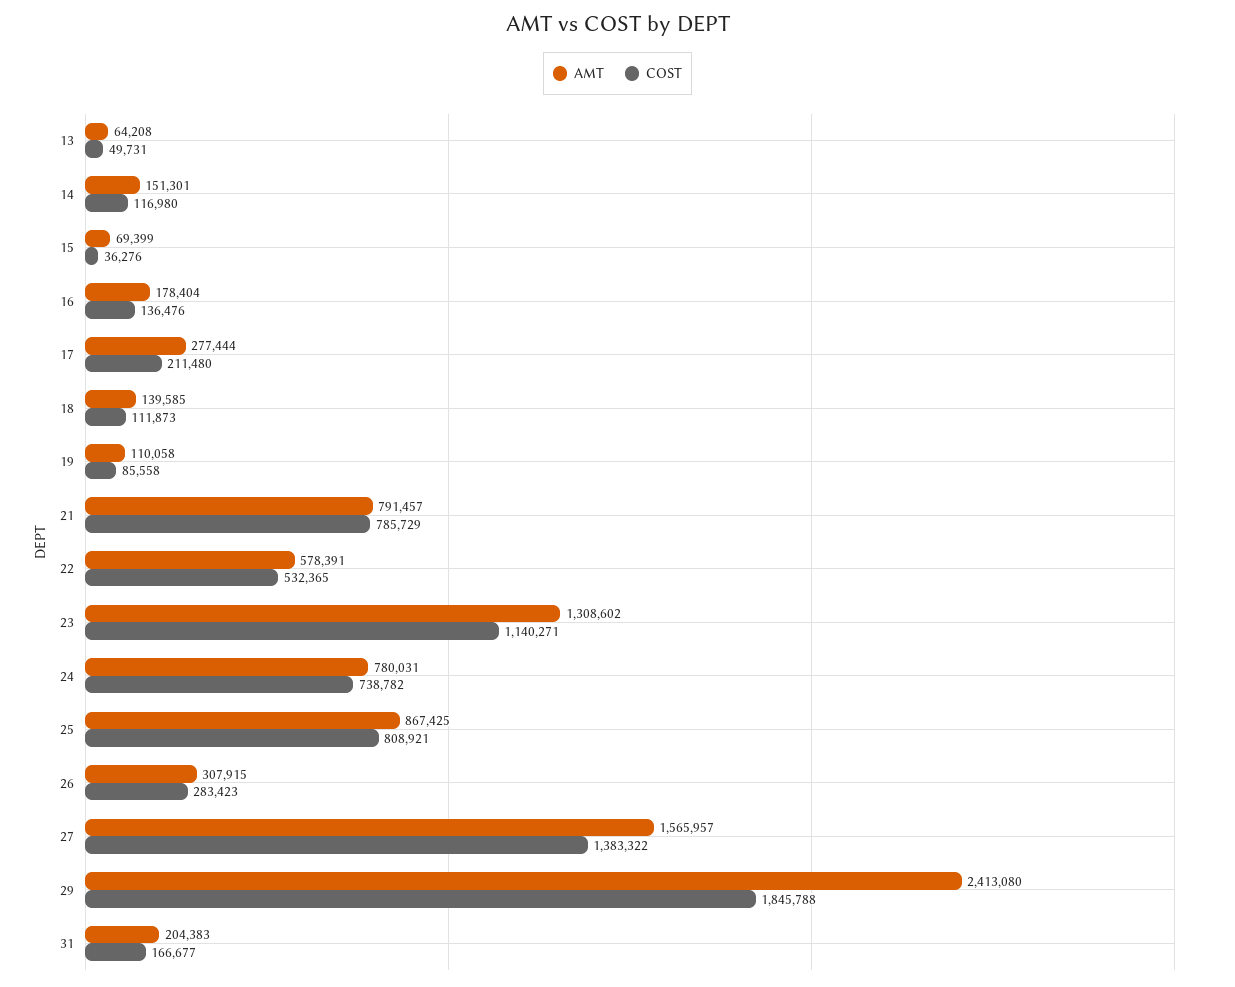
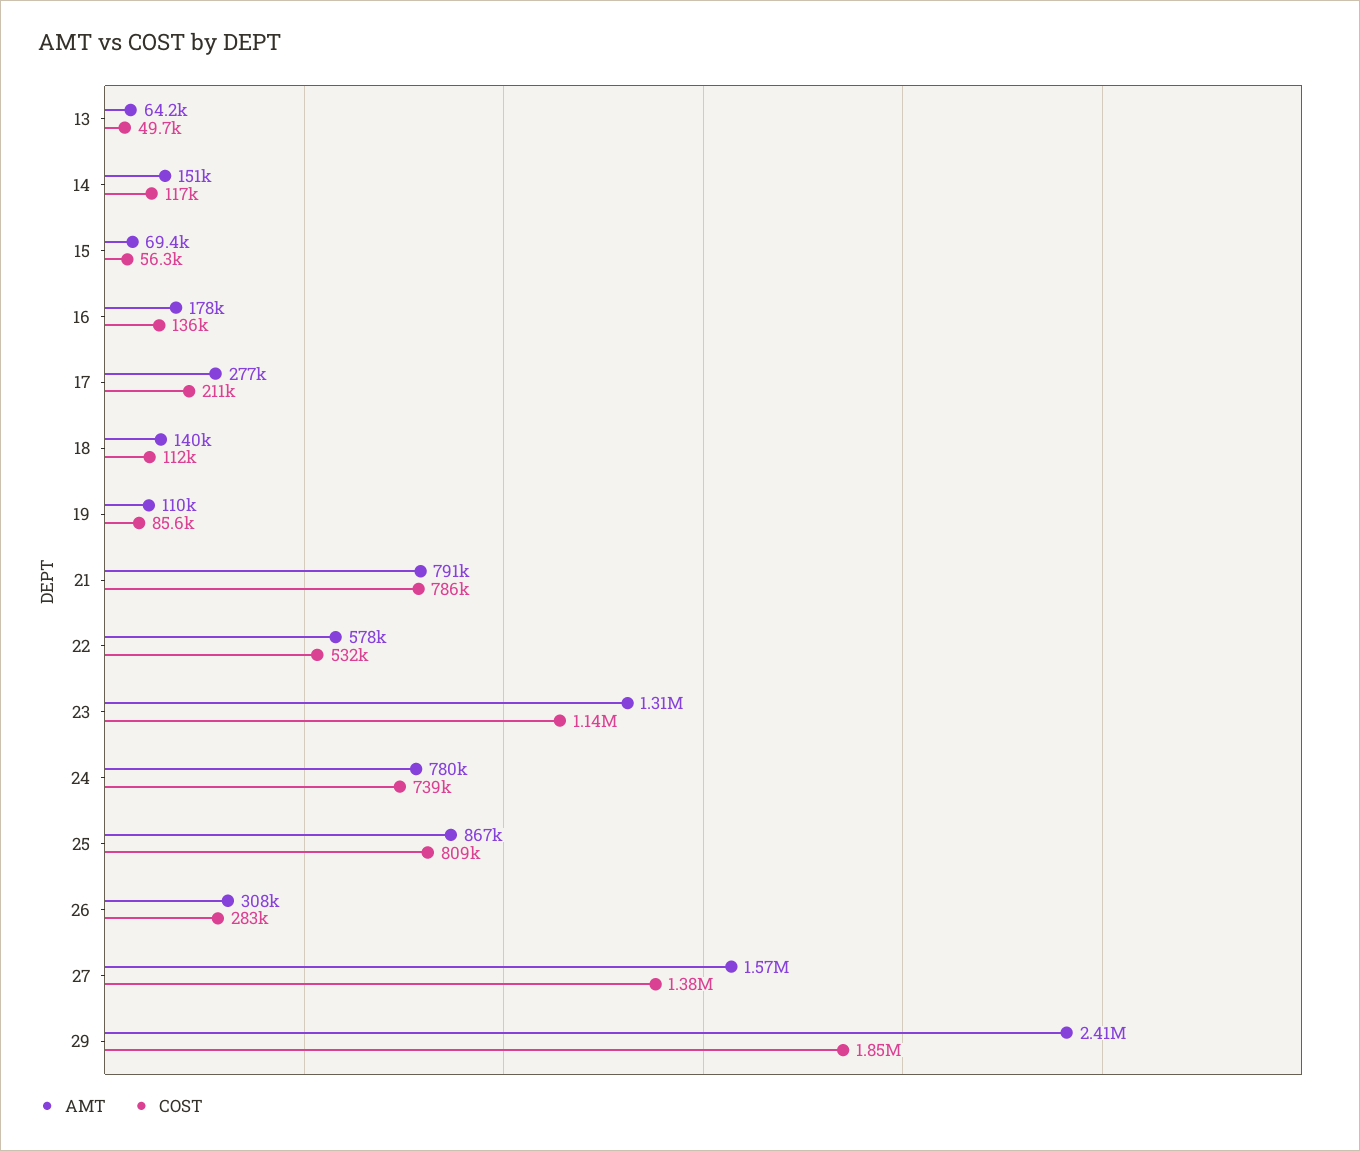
  {
    "AMT": {
      "13": 64208,
      "14": 151301,
      "15": 69399,
      "16": 178404,
      "17": 277444,
      "18": 139585,
      "19": 110058,
      "21": 791457,
      "22": 578391,
      "23": 1308602,
      "24": 780031,
      "25": 867425,
      "26": 307915,
      "27": 1565957,
-     "29": 2413080,
+     "29": 2413080
-     "31": 204383
    },
    "COST": {
      "13": 49731,
      "14": 116980,
-     "15": 36276,
+     "15": 56300,
      "16": 136476,
      "17": 211480,
      "18": 111873,
      "19": 85558,
      "21": 785729,
      "22": 532365,
      "23": 1140271,
      "24": 738782,
      "25": 808921,
      "26": 283423,
      "27": 1383322,
-     "29": 1845788,
+     "29": 1845788
-     "31": 166677
    }
  }

